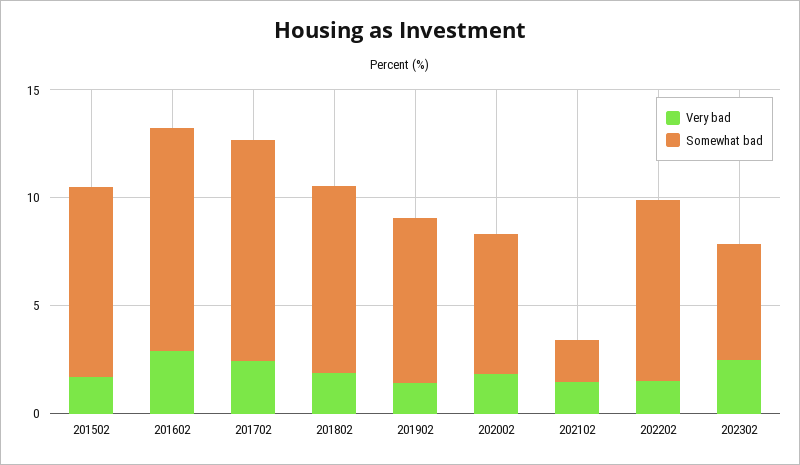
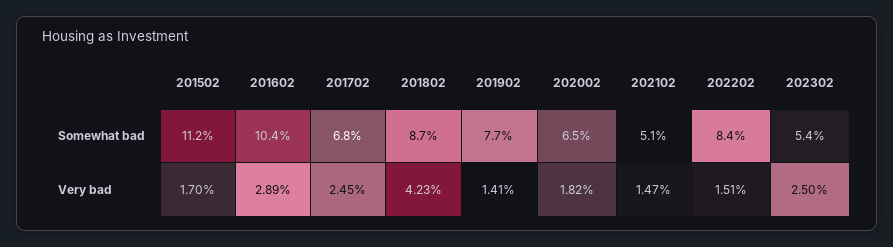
  {
    "Very bad": {
      "201502": 1.7,
      "201602": 2.89,
      "201702": 2.45,
-     "201802": 2,
+     "201802": 4.23,
      "201902": 1.41,
      "202002": 1.82,
      "202102": 1.47,
      "202202": 1.51,
      "202302": 2.5
    },
    "Somewhat bad": {
-     "201502": 9,
+     "201502": 11.2,
      "201602": 10.4,
-     "201702": 10,
+     "201702": 6.8,
      "201802": 8.7,
      "201902": 7.7,
      "202002": 6.5,
-     "202102": 2,
+     "202102": 5.1,
      "202202": 8.4,
      "202302": 5.4
    }
  }

